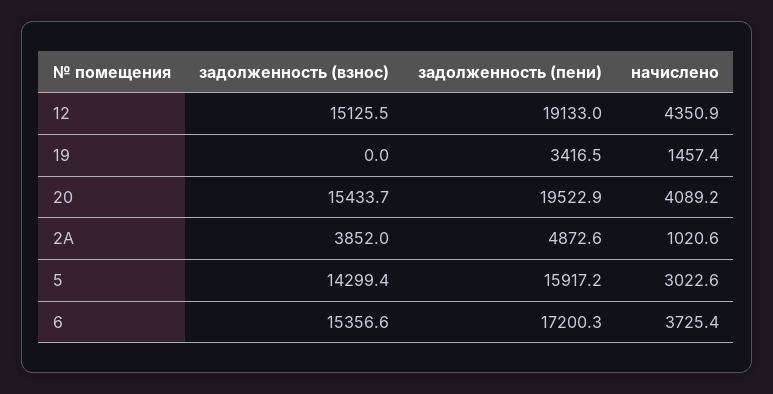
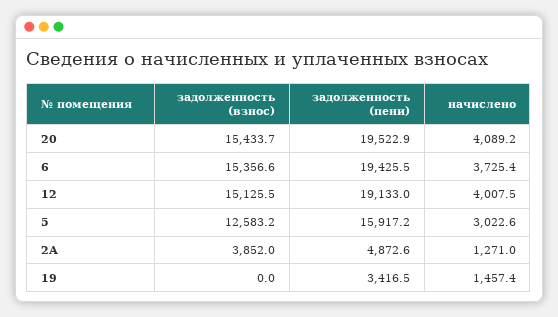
  {
    "задолженность (взнос)": {
      "12": 15125.5,
      "19": 0,
      "20": 15433.7,
      "2А": 3852,
-     "5": 14299.4,
+     "5": 12583.2,
      "6": 15356.6
    },
    "задолженность (пени)": {
      "12": 19133,
      "19": 3416.5,
      "20": 19522.9,
      "2А": 4872.6,
      "5": 15917.2,
-     "6": 17200.3
+     "6": 19425.5
    },
    "начислено": {
-     "12": 4350.9,
+     "12": 4007.5,
      "19": 1457.4,
      "20": 4089.2,
-     "2А": 1020.6,
+     "2А": 1271,
      "5": 3022.6,
      "6": 3725.4
    }
  }

